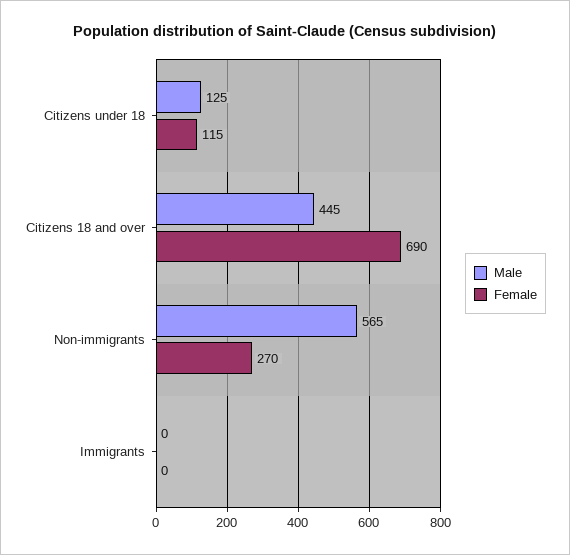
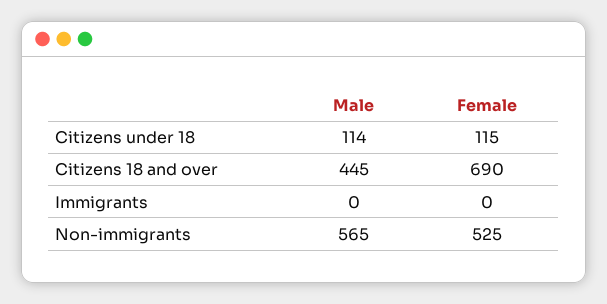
  {
    "Male": {
-     "Citizens under 18": 125,
+     "Citizens under 18": 114,
      "Citizens 18 and over": 445,
      "Non-immigrants": 565,
      "Immigrants": 0
    },
    "Female": {
      "Citizens under 18": 115,
      "Citizens 18 and over": 690,
-     "Non-immigrants": 270,
+     "Non-immigrants": 525,
      "Immigrants": 0
    }
  }

